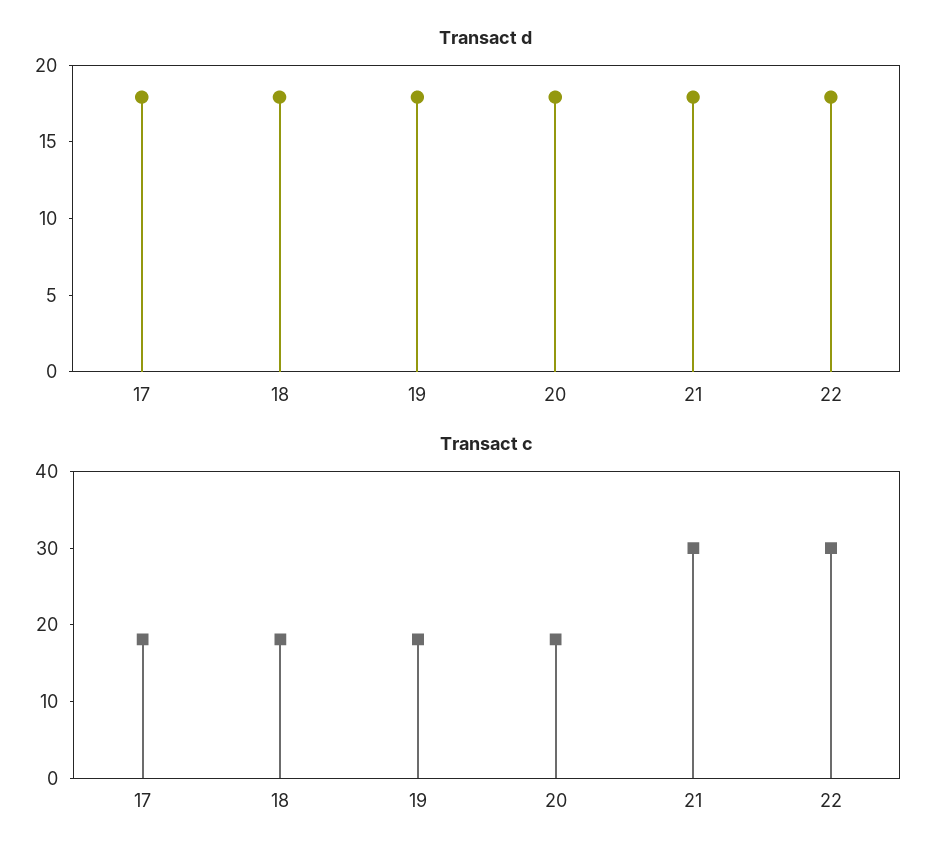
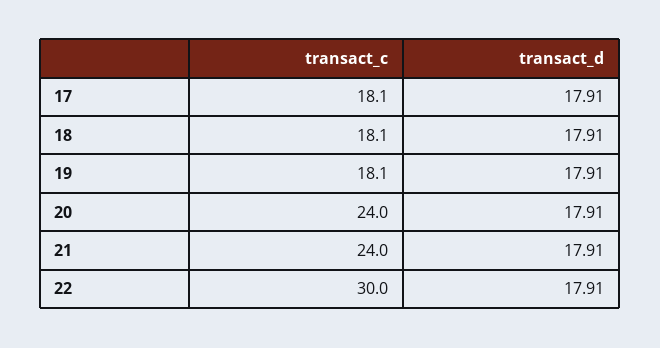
  {
    "Transact d": {
      "17": 17.91,
      "18": 17.91,
      "19": 17.91,
      "20": 17.91,
      "21": 17.91,
      "22": 17.91
    },
    "Transact c": {
      "17": 18.1,
      "18": 18.1,
      "19": 18.1,
-     "20": 18,
+     "20": 24,
-     "21": 30,
+     "21": 24,
      "22": 30
    }
  }

